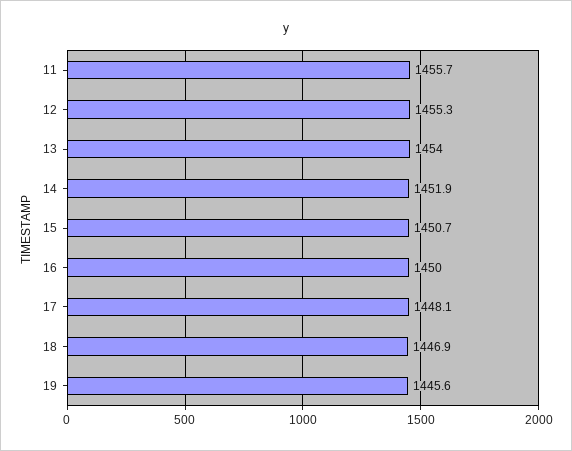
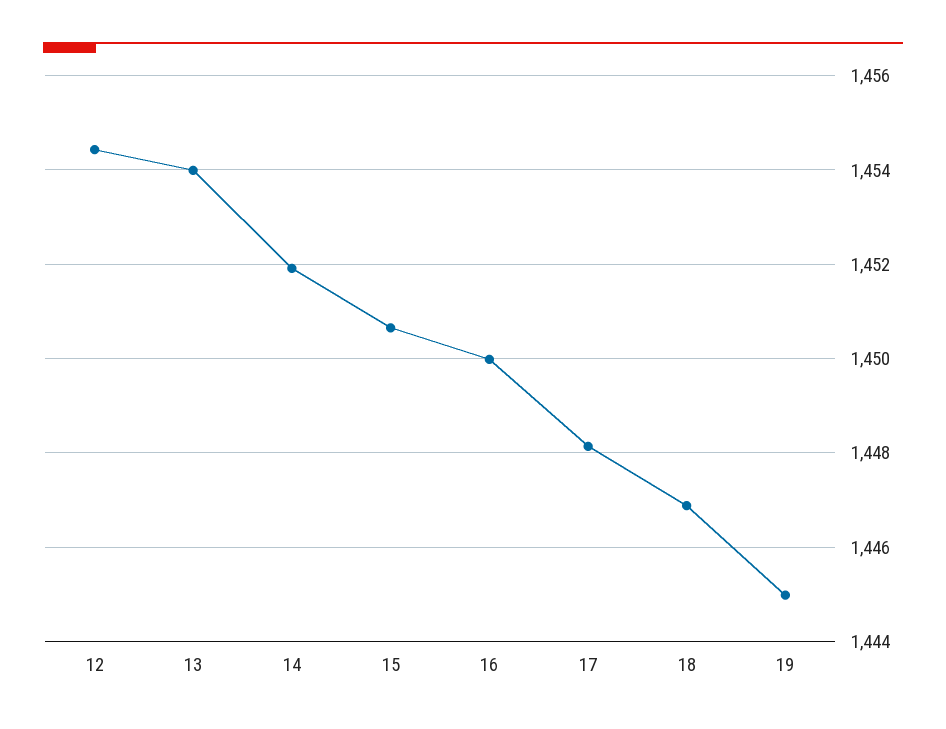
  {
-   "11": 1455.7,
-   "12": 1455.3,
+   "12": 1454.4,
    "13": 1454,
    "14": 1451.9,
    "15": 1450.7,
    "16": 1450,
    "17": 1448.1,
    "18": 1446.9,
-   "19": 1445.6
+   "19": 1445
  }

